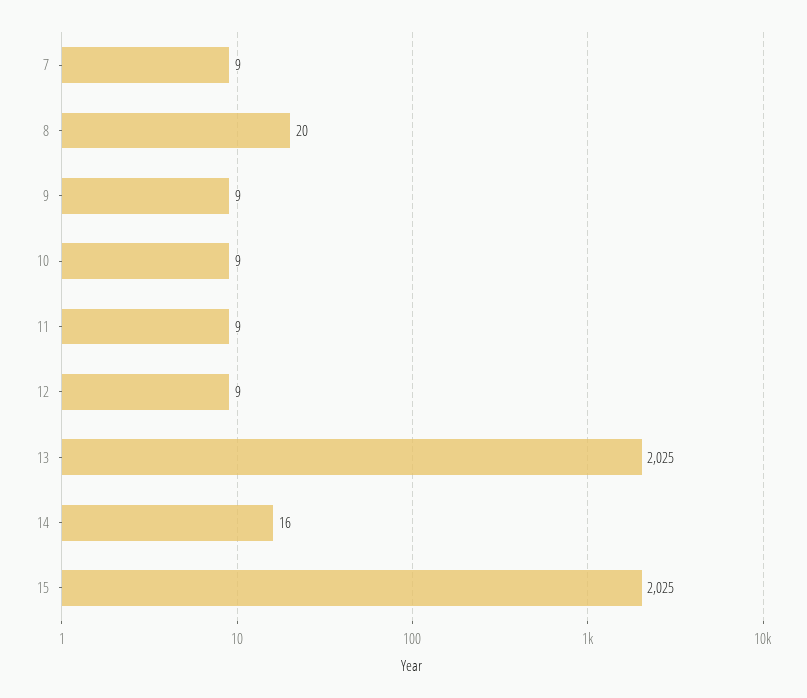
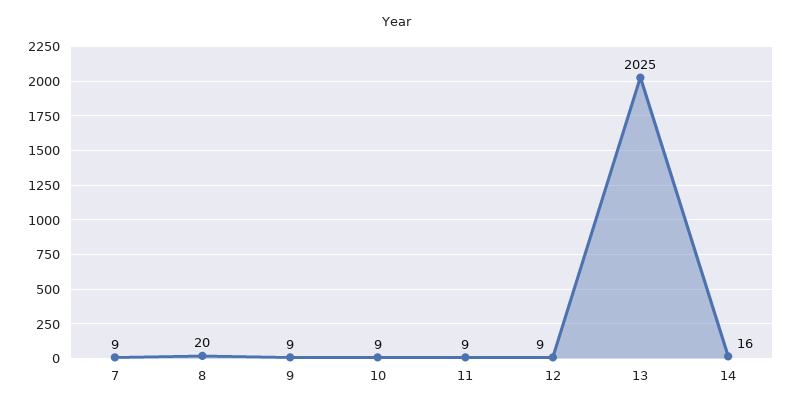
  {
    "7": 9,
    "8": 20,
    "9": 9,
    "10": 9,
    "11": 9,
    "12": 9,
    "13": 2025,
-   "14": 16,
+   "14": 16
-   "15": 2025
  }

